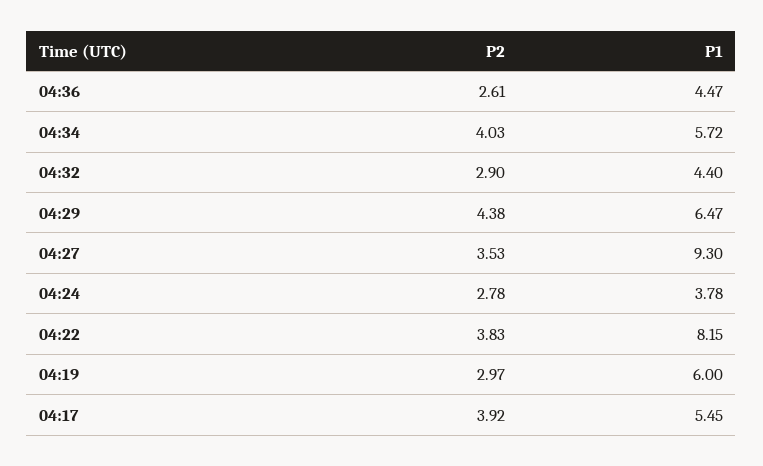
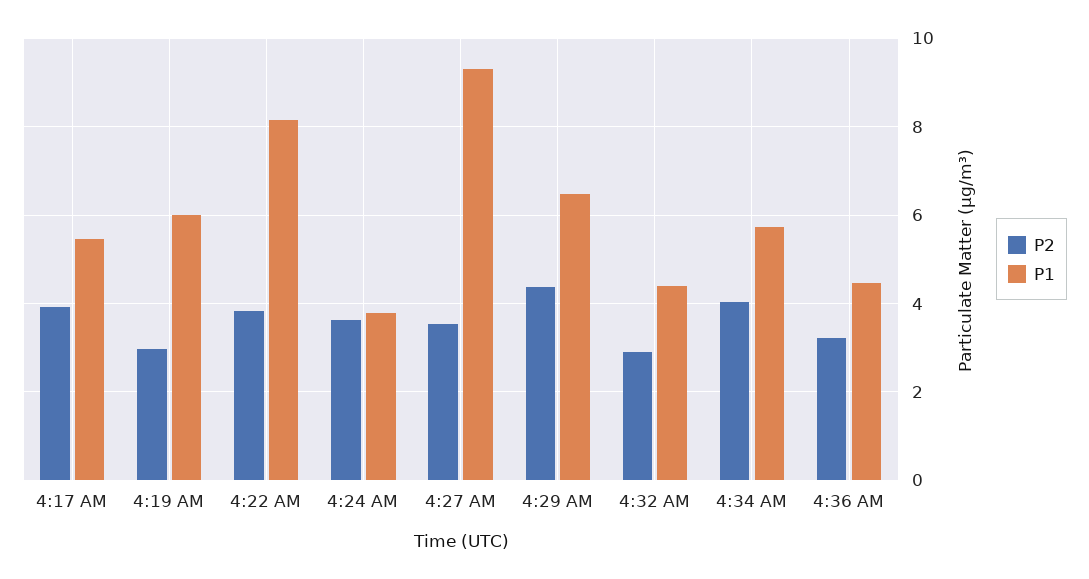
  {
    "P2": {
-     "04:36": 2.61,
+     "04:36": 3.2,
      "04:34": 4.03,
      "04:32": 2.9,
      "04:29": 4.38,
      "04:27": 3.53,
-     "04:24": 2.78,
+     "04:24": 3.6,
      "04:22": 3.83,
      "04:19": 2.97,
      "04:17": 3.92
    },
    "P1": {
      "04:36": 4.47,
      "04:34": 5.72,
      "04:32": 4.4,
      "04:29": 6.47,
      "04:27": 9.3,
      "04:24": 3.78,
      "04:22": 8.15,
      "04:19": 6,
      "04:17": 5.45
    }
  }

